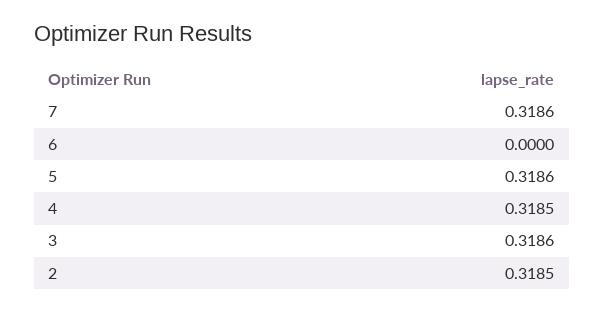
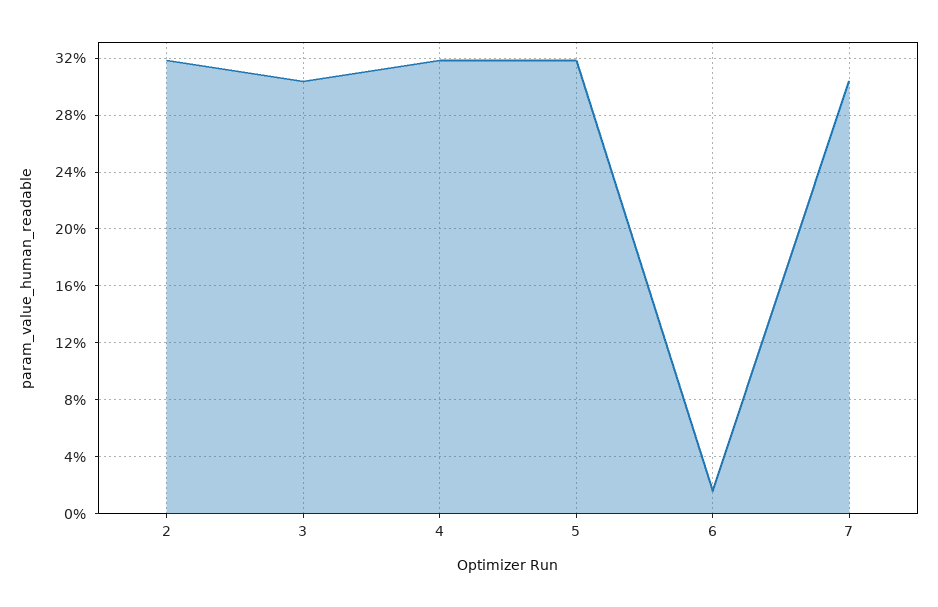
  {
-   "7": 0.3186,
+   "7": 0.305,
-   "6": 0,
+   "6": 0.015,
    "5": 0.3186,
    "4": 0.3185,
-   "3": 0.3186,
+   "3": 0.305,
    "2": 0.3185
  }

